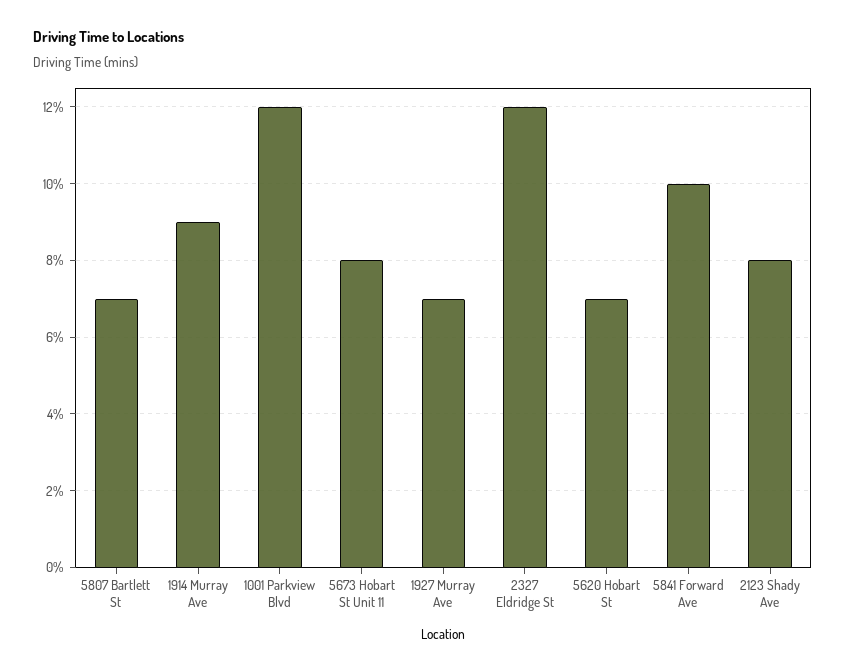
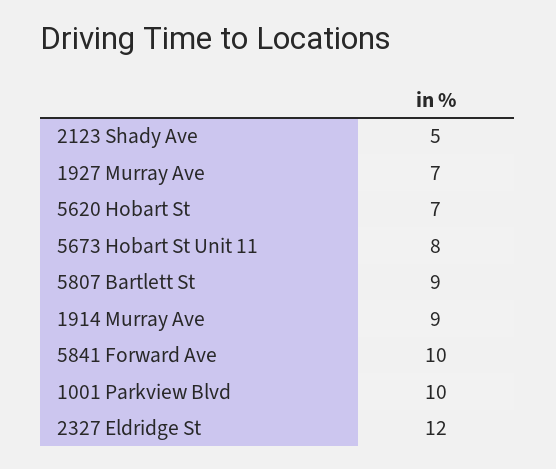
  {
-   "5807 Bartlett St": 7,
+   "5807 Bartlett St": 9,
    "1914 Murray Ave": 9,
-   "1001 Parkview Blvd": 12,
+   "1001 Parkview Blvd": 10,
    "5673 Hobart St Unit 11": 8,
    "1927 Murray Ave": 7,
    "2327 Eldridge St": 12,
    "5620 Hobart St": 7,
    "5841 Forward Ave": 10,
-   "2123 Shady Ave": 8
+   "2123 Shady Ave": 5
  }

